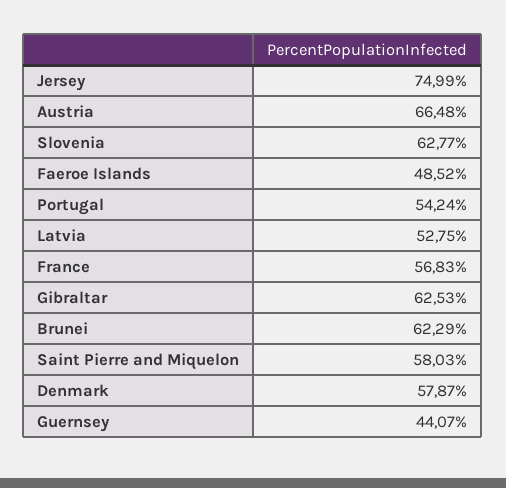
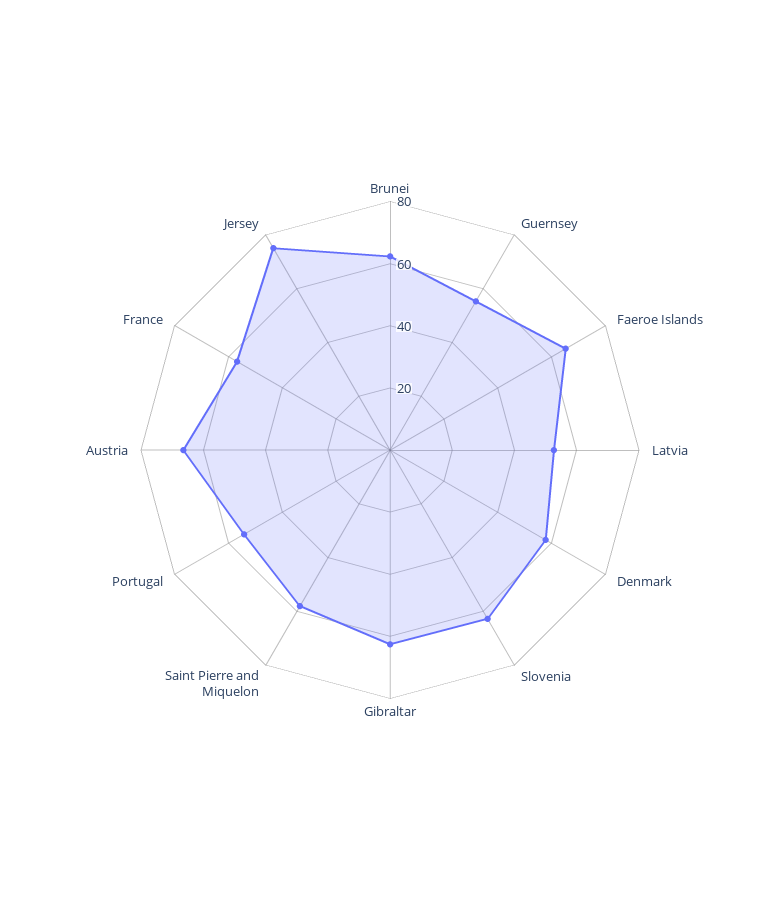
  {
    "Jersey": 74.99,
    "Austria": 66.48,
    "Slovenia": 62.77,
-   "Faeroe Islands": 48.52,
+   "Faeroe Islands": 65,
    "Portugal": 54.24,
    "Latvia": 52.75,
    "France": 56.83,
    "Gibraltar": 62.53,
    "Brunei": 62.29,
    "Saint Pierre and Miquelon": 58.03,
    "Denmark": 57.87,
-   "Guernsey": 44.07
+   "Guernsey": 55
  }

